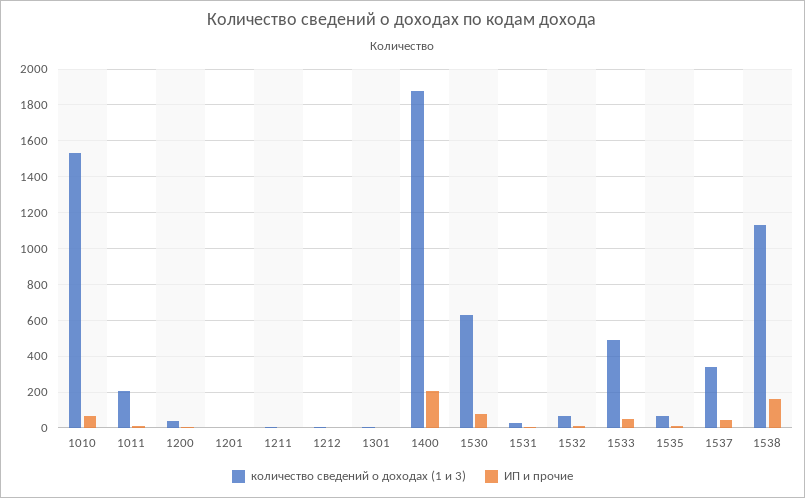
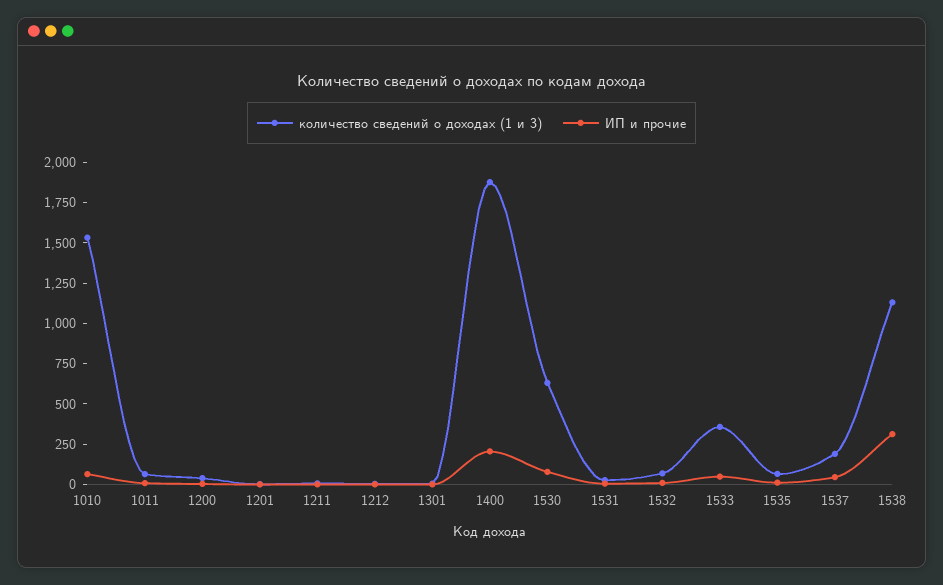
  {
    "количество сведений о доходах (1 и 3)": {
      "1010": 1550,
-     "1011": 200,
+     "1011": 50,
      "1200": 50,
      "1201": 0,
      "1211": 0,
      "1212": 0,
      "1301": 0,
      "1400": 1900,
      "1530": 650,
      "1531": 50,
      "1532": 50,
-     "1533": 500,
+     "1533": 350,
      "1535": 50,
-     "1537": 350,
+     "1537": 200,
      "1538": 1150
    },
    "ИП и прочие": {
      "1010": 50,
      "1011": 0,
      "1200": 0,
      "1201": 0,
      "1211": 0,
      "1212": 0,
      "1301": 0,
      "1400": 200,
      "1530": 100,
      "1531": 0,
      "1532": 0,
      "1533": 50,
      "1535": 0,
      "1537": 50,
-     "1538": 150
+     "1538": 300
    }
  }

